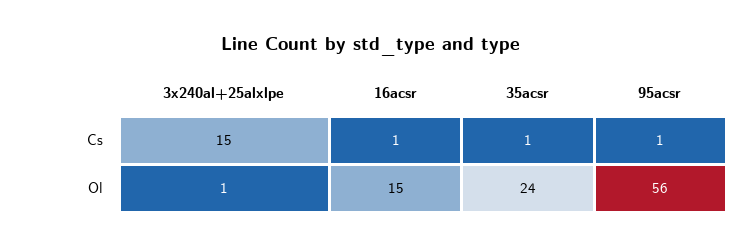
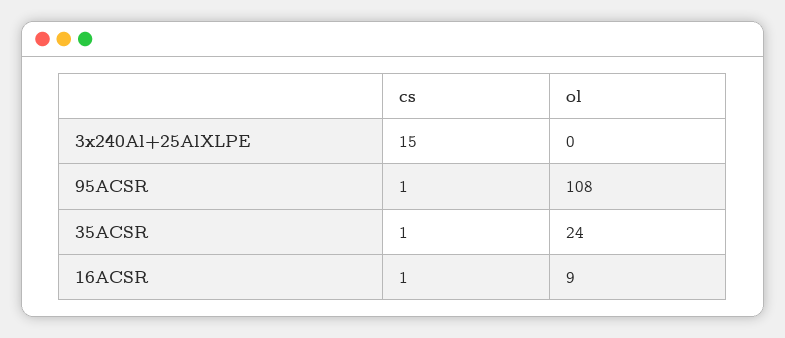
  {
    "3x240al+25alxlpe": {
      "Cs": 15,
-     "Ol": 1
+     "Ol": 0
    },
    "16acsr": {
      "Cs": 1,
-     "Ol": 15
+     "Ol": 9
    },
    "35acsr": {
      "Cs": 1,
      "Ol": 24
    },
    "95acsr": {
      "Cs": 1,
-     "Ol": 56
+     "Ol": 108
    }
  }

